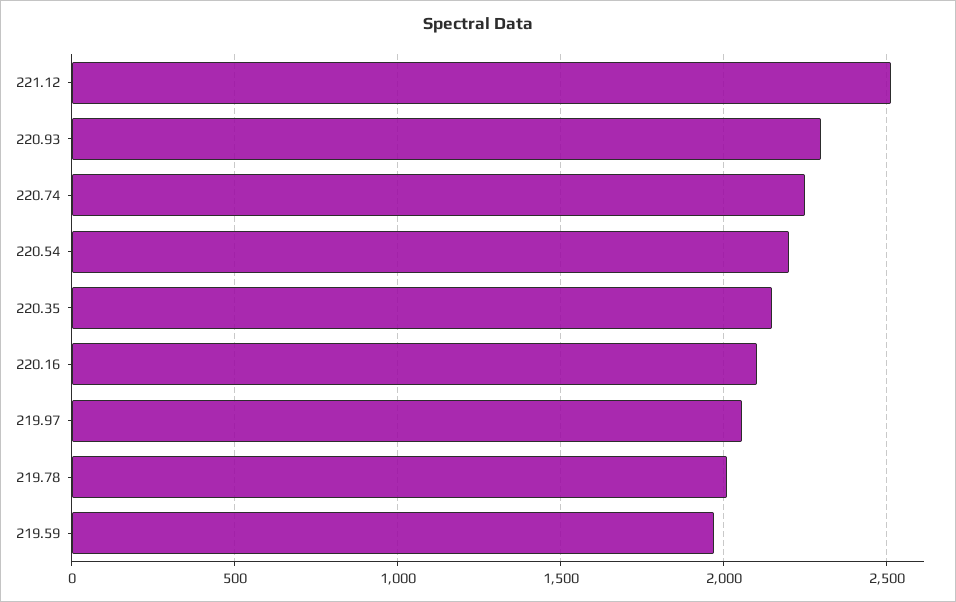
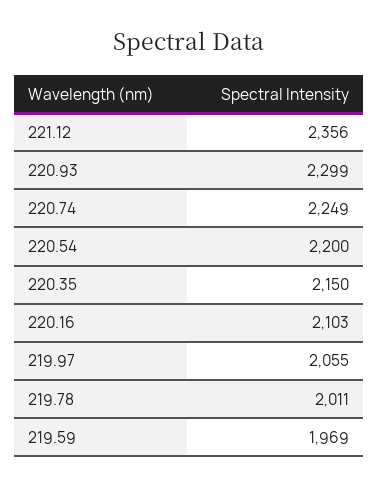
  {
-   "221.12": 2500,
+   "221.12": 2356,
    "220.93": 2299,
    "220.74": 2249,
    "220.54": 2200,
    "220.35": 2150,
    "220.16": 2103,
    "219.97": 2055,
    "219.78": 2011,
    "219.59": 1969
  }

